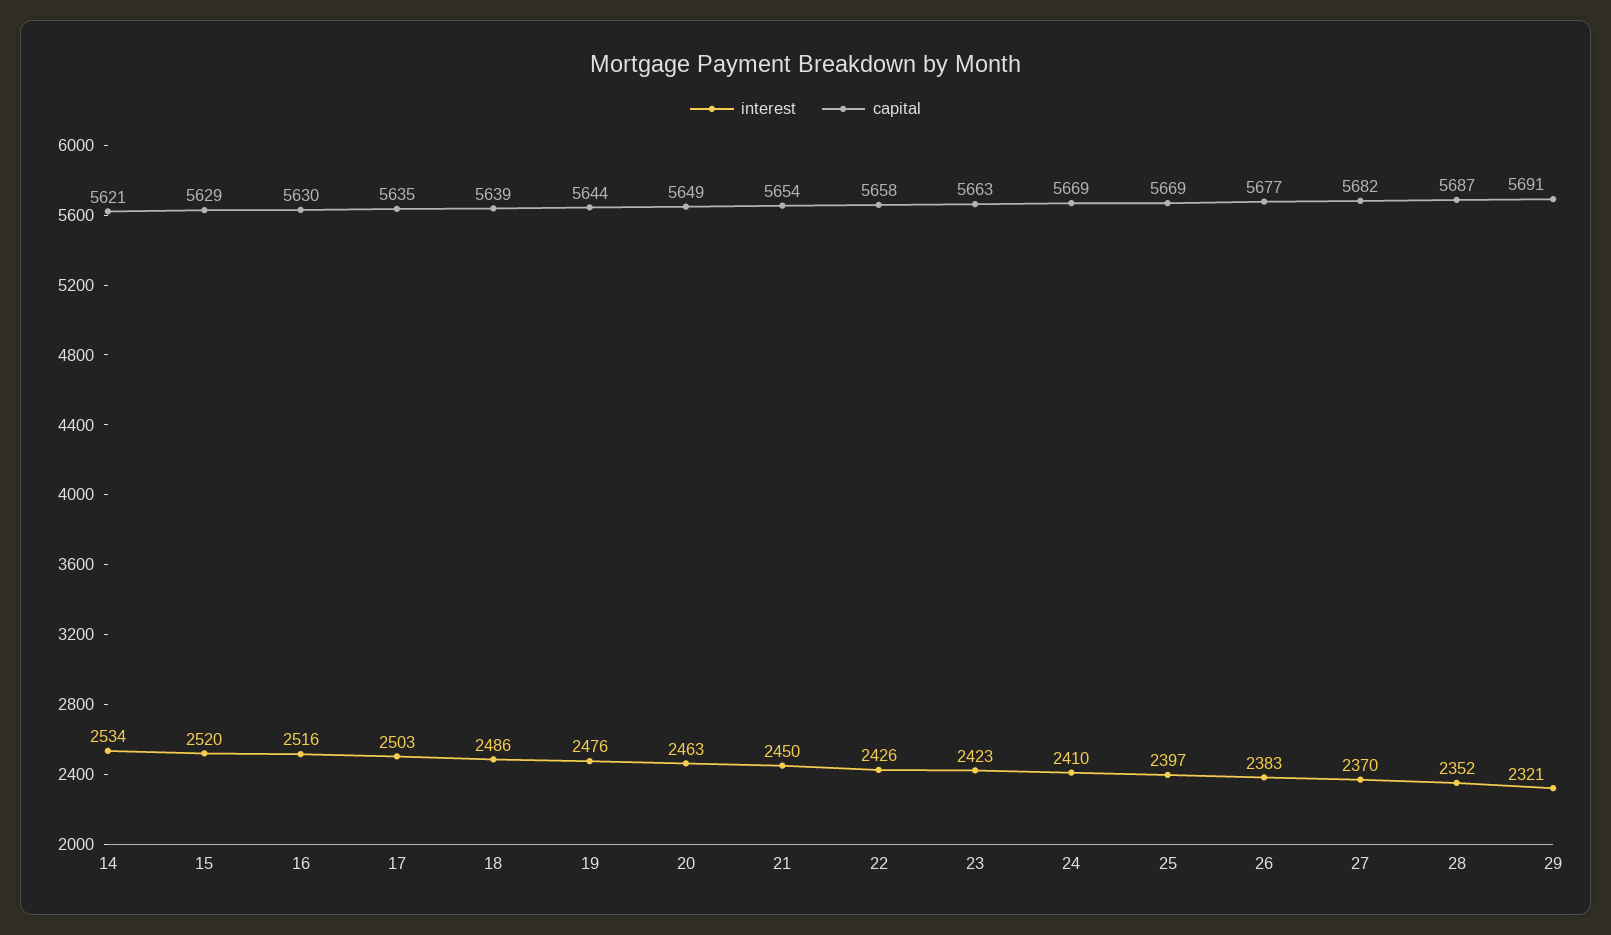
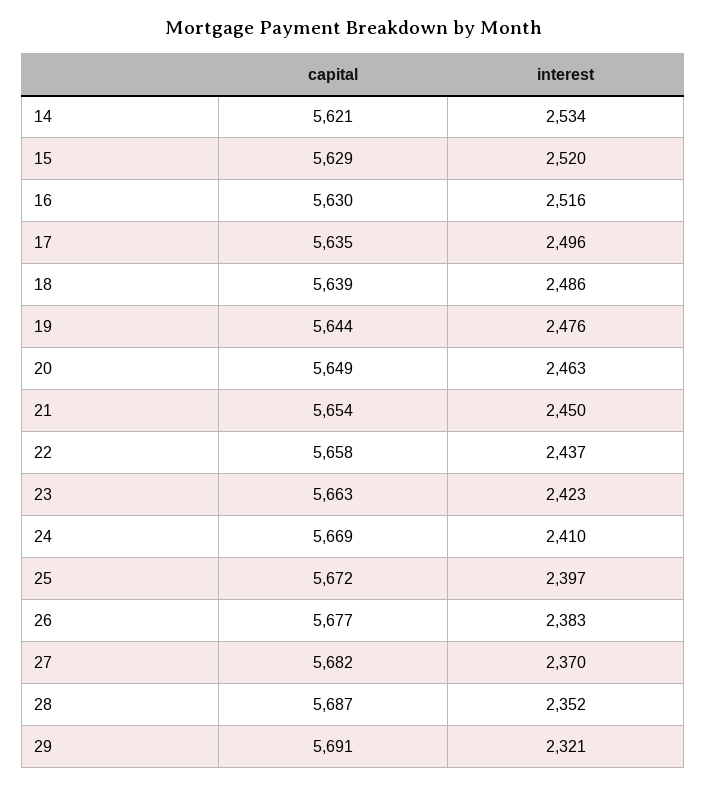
  {
    "interest": {
      "14": 2534,
      "15": 2520,
      "16": 2516,
-     "17": 2503,
+     "17": 2496,
      "18": 2486,
      "19": 2476,
      "20": 2463,
      "21": 2450,
-     "22": 2426,
+     "22": 2437,
      "23": 2423,
      "24": 2410,
      "25": 2397,
      "26": 2383,
      "27": 2370,
      "28": 2352,
      "29": 2321
    },
    "capital": {
      "14": 5621,
      "15": 5629,
      "16": 5630,
      "17": 5635,
      "18": 5639,
      "19": 5644,
      "20": 5649,
      "21": 5654,
      "22": 5658,
      "23": 5663,
      "24": 5669,
-     "25": 5669,
+     "25": 5672,
      "26": 5677,
      "27": 5682,
      "28": 5687,
      "29": 5691
    }
  }

